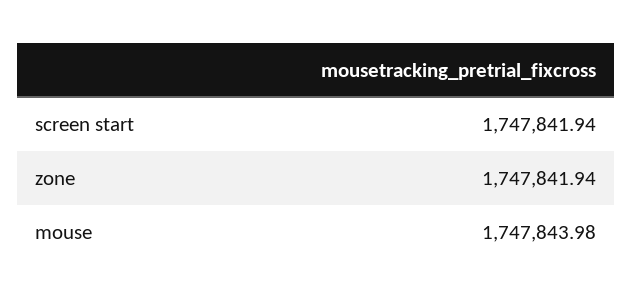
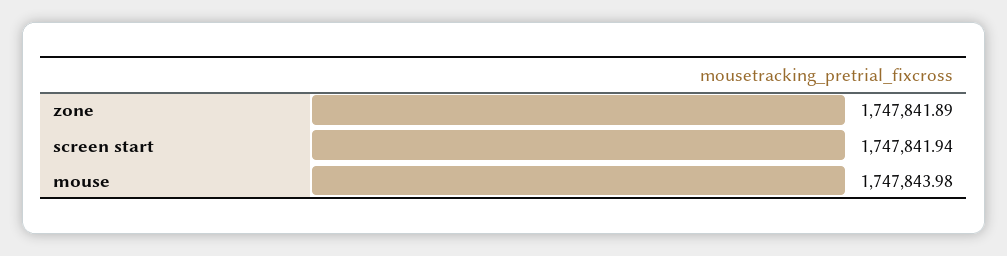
  {
    "screen start": 1747841.94,
-   "zone": 1747841.94,
+   "zone": 1747841.89,
    "mouse": 1747843.98
  }

